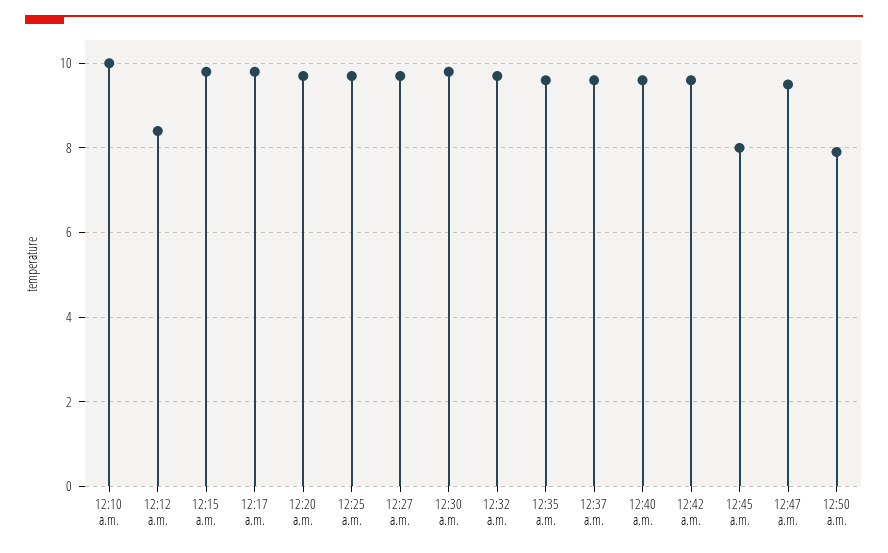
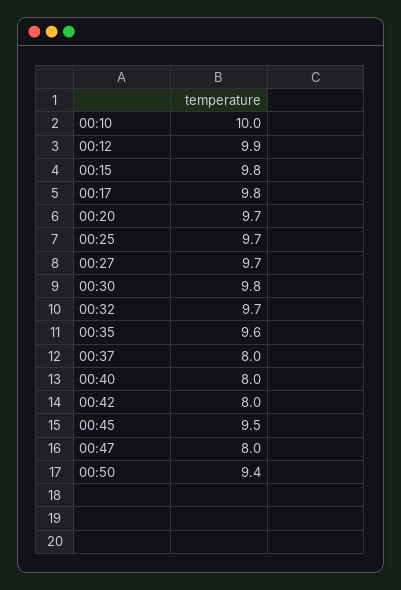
  {
    "12:10 a.m.": 10,
-   "12:12 a.m.": 8.5,
+   "12:12 a.m.": 9.9,
    "12:15 a.m.": 9.8,
    "12:17 a.m.": 9.8,
    "12:20 a.m.": 9.7,
    "12:25 a.m.": 9.7,
    "12:27 a.m.": 9.7,
    "12:30 a.m.": 9.8,
    "12:32 a.m.": 9.7,
    "12:35 a.m.": 9.6,
-   "12:37 a.m.": 9.5,
+   "12:37 a.m.": 8,
-   "12:40 a.m.": 9.5,
+   "12:40 a.m.": 8,
-   "12:42 a.m.": 9.5,
+   "12:42 a.m.": 8,
-   "12:45 a.m.": 8,
+   "12:45 a.m.": 9.5,
-   "12:47 a.m.": 9.5,
+   "12:47 a.m.": 8,
-   "12:50 a.m.": 8
+   "12:50 a.m.": 9.4
  }

